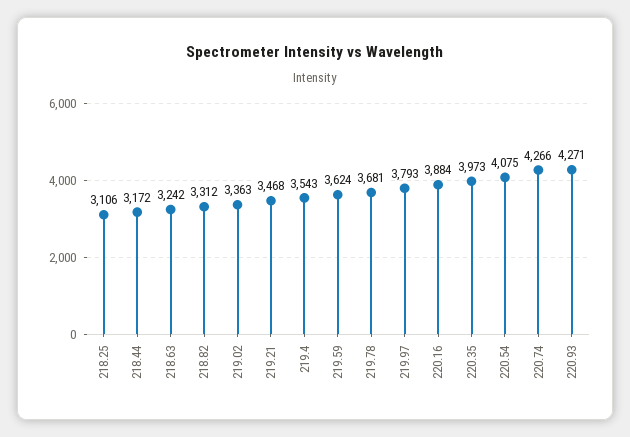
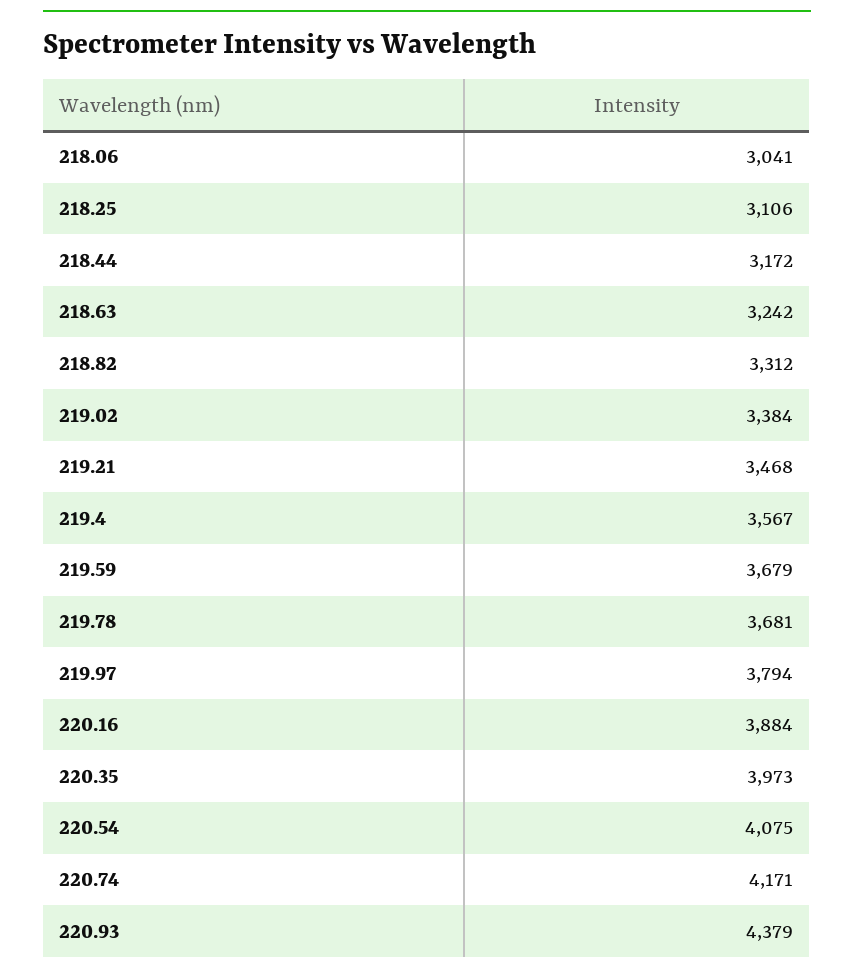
  {
    "218.25": 3106,
    "218.44": 3172,
    "218.63": 3242,
    "218.82": 3312,
-   "219.02": 3363,
+   "219.02": 3384,
    "219.21": 3468,
-   "219.4": 3543,
+   "219.4": 3567,
-   "219.59": 3624,
+   "219.59": 3679,
    "219.78": 3681,
-   "219.97": 3793,
+   "219.97": 3794,
    "220.16": 3884,
    "220.35": 3973,
    "220.54": 4075,
-   "220.74": 4266,
+   "220.74": 4171,
-   "220.93": 4271
+   "220.93": 4379,
+   "218.06": 3041
  }

